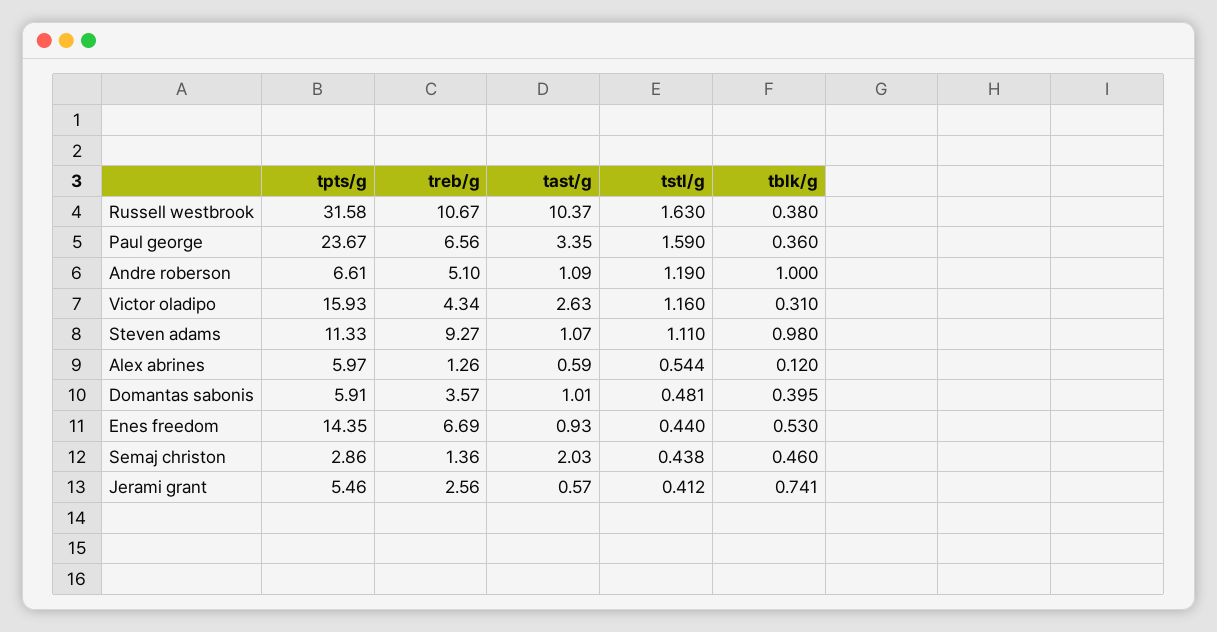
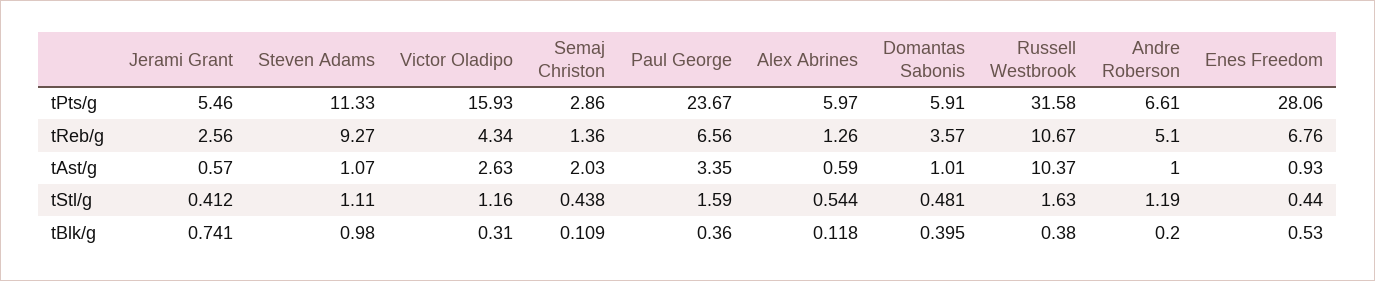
  {
    "tpts/g": {
      "Russell westbrook": 31.58,
      "Paul george": 23.67,
      "Andre roberson": 6.61,
      "Victor oladipo": 15.93,
      "Steven adams": 11.33,
      "Alex abrines": 5.97,
      "Domantas sabonis": 5.91,
-     "Enes freedom": 14.35,
+     "Enes freedom": 28.06,
      "Semaj christon": 2.86,
      "Jerami grant": 5.46
    },
    "treb/g": {
      "Russell westbrook": 10.67,
      "Paul george": 6.56,
      "Andre roberson": 5.1,
      "Victor oladipo": 4.34,
      "Steven adams": 9.27,
      "Alex abrines": 1.26,
      "Domantas sabonis": 3.57,
-     "Enes freedom": 6.69,
+     "Enes freedom": 6.76,
      "Semaj christon": 1.36,
      "Jerami grant": 2.56
    },
    "tast/g": {
      "Russell westbrook": 10.37,
      "Paul george": 3.35,
-     "Andre roberson": 1.09,
+     "Andre roberson": 1,
      "Victor oladipo": 2.63,
      "Steven adams": 1.07,
      "Alex abrines": 0.59,
      "Domantas sabonis": 1.01,
      "Enes freedom": 0.93,
      "Semaj christon": 2.03,
      "Jerami grant": 0.57
    },
    "tstl/g": {
      "Russell westbrook": 1.63,
      "Paul george": 1.59,
      "Andre roberson": 1.19,
      "Victor oladipo": 1.16,
      "Steven adams": 1.11,
      "Alex abrines": 0.544,
      "Domantas sabonis": 0.481,
      "Enes freedom": 0.44,
      "Semaj christon": 0.438,
      "Jerami grant": 0.412
    },
    "tblk/g": {
      "Russell westbrook": 0.38,
      "Paul george": 0.36,
-     "Andre roberson": 1,
+     "Andre roberson": 0.2,
      "Victor oladipo": 0.31,
      "Steven adams": 0.98,
-     "Alex abrines": 0.12,
+     "Alex abrines": 0.118,
      "Domantas sabonis": 0.395,
      "Enes freedom": 0.53,
-     "Semaj christon": 0.46,
+     "Semaj christon": 0.109,
      "Jerami grant": 0.741
    }
  }

